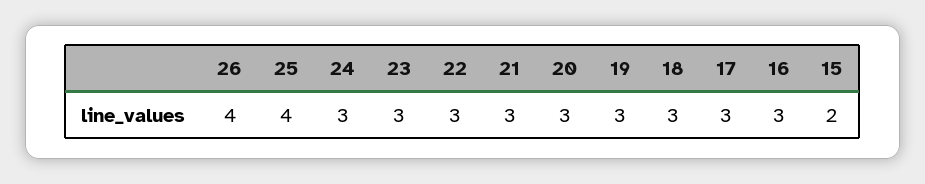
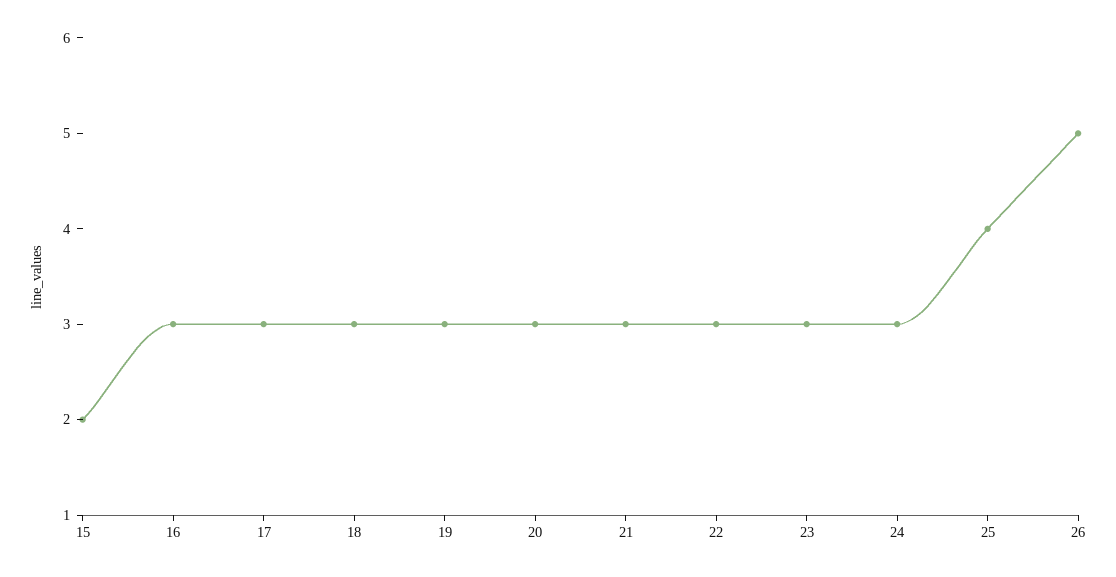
  {
-   "26": 4,
+   "26": 5,
    "25": 4,
    "24": 3,
    "23": 3,
    "22": 3,
    "21": 3,
    "20": 3,
    "19": 3,
    "18": 3,
    "17": 3,
    "16": 3,
    "15": 2
  }

